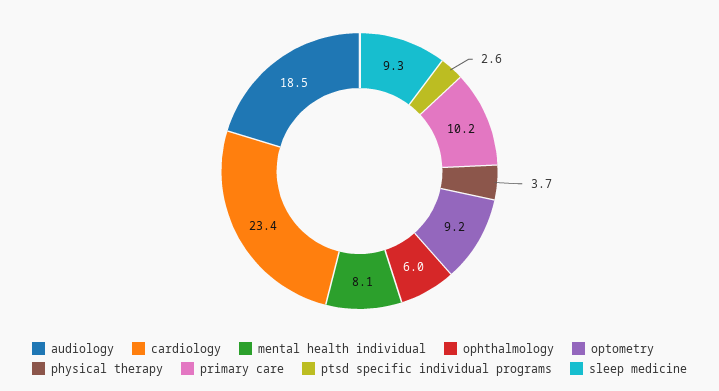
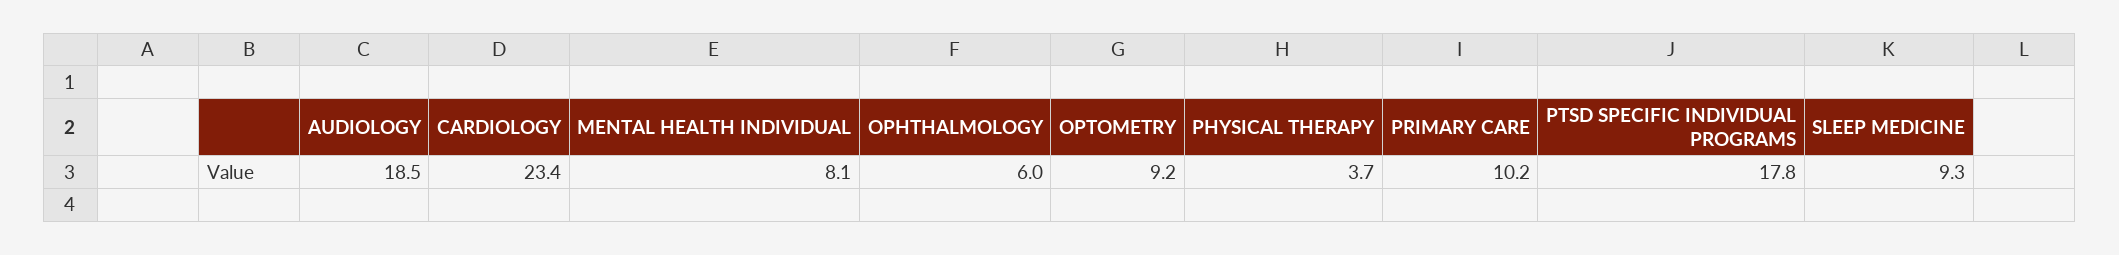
  {
    "audiology": 18.5,
    "cardiology": 23.4,
    "mental health individual": 8.1,
    "ophthalmology": 6,
    "optometry": 9.2,
    "physical therapy": 3.7,
    "primary care": 10.2,
-   "ptsd specific individual programs": 2.6,
+   "ptsd specific individual programs": 17.8,
    "sleep medicine": 9.3
  }

